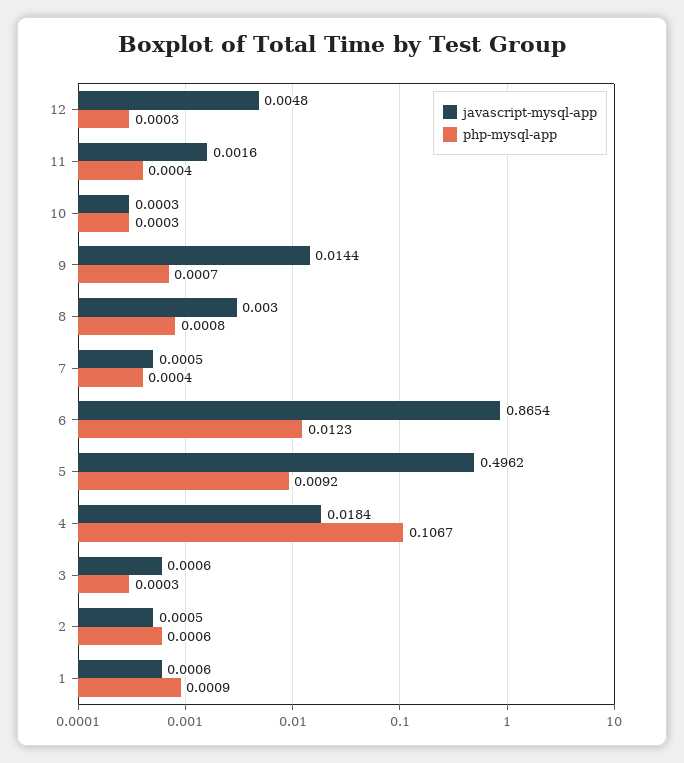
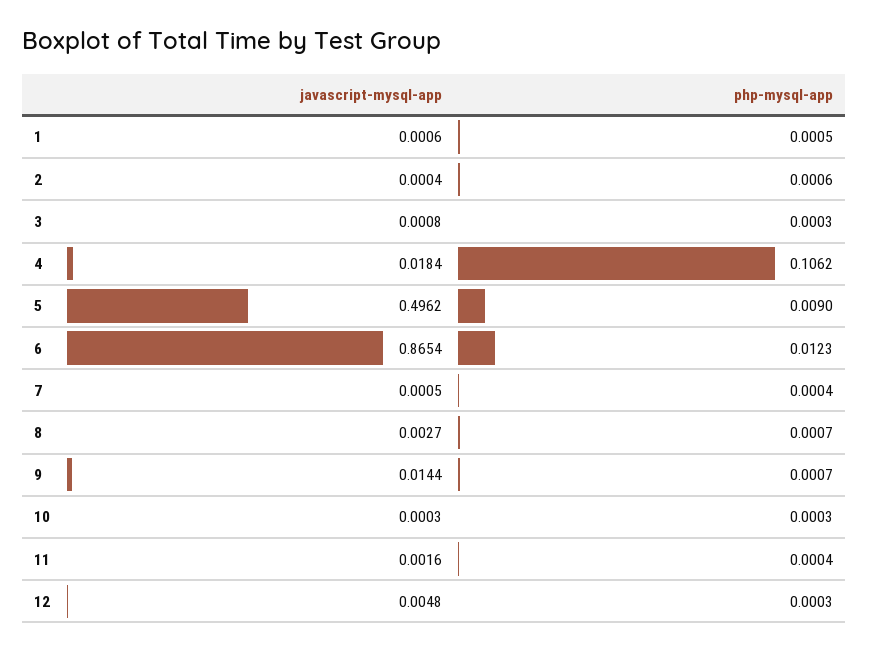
  {
    "javascript-mysql-app": {
      "12": 0.0048,
      "11": 0.0016,
      "10": 0.0003,
      "9": 0.0144,
-     "8": 0.003,
+     "8": 0.0027,
      "7": 0.0005,
      "6": 0.8654,
      "5": 0.4962,
      "4": 0.0184,
-     "3": 0.0006,
+     "3": 0.0008,
-     "2": 0.0005,
+     "2": 0.0004,
      "1": 0.0006
    },
    "php-mysql-app": {
      "12": 0.0003,
      "11": 0.0004,
      "10": 0.0003,
      "9": 0.0007,
-     "8": 0.0008,
+     "8": 0.0007,
      "7": 0.0004,
      "6": 0.0123,
-     "5": 0.0092,
+     "5": 0.009,
-     "4": 0.1067,
+     "4": 0.1062,
      "3": 0.0003,
      "2": 0.0006,
-     "1": 0.0009
+     "1": 0.0005
    }
  }

